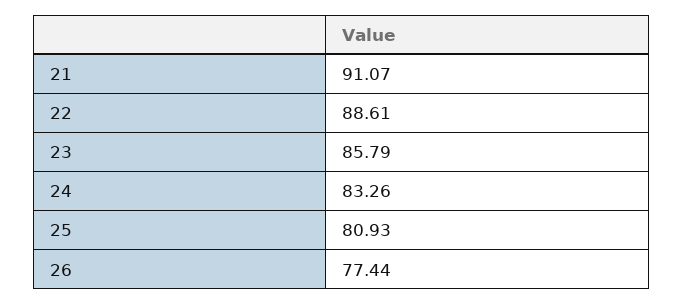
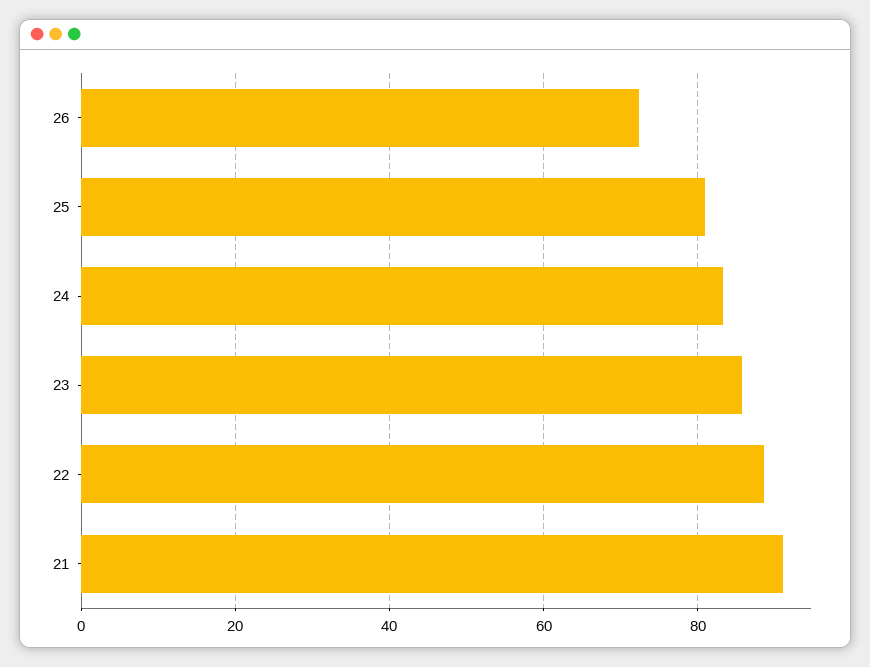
  {
    "21": 91.07,
    "22": 88.61,
    "23": 85.79,
    "24": 83.26,
    "25": 80.93,
-   "26": 77.44
+   "26": 72
  }

